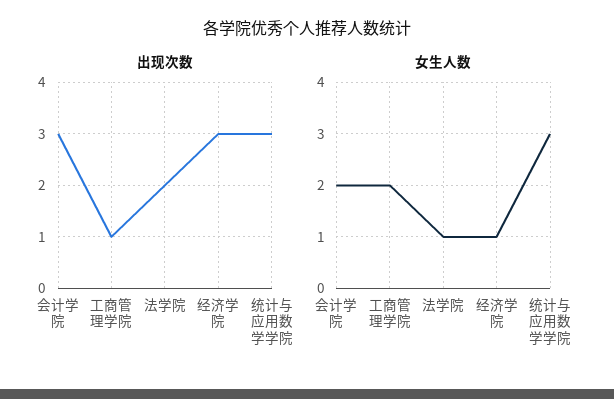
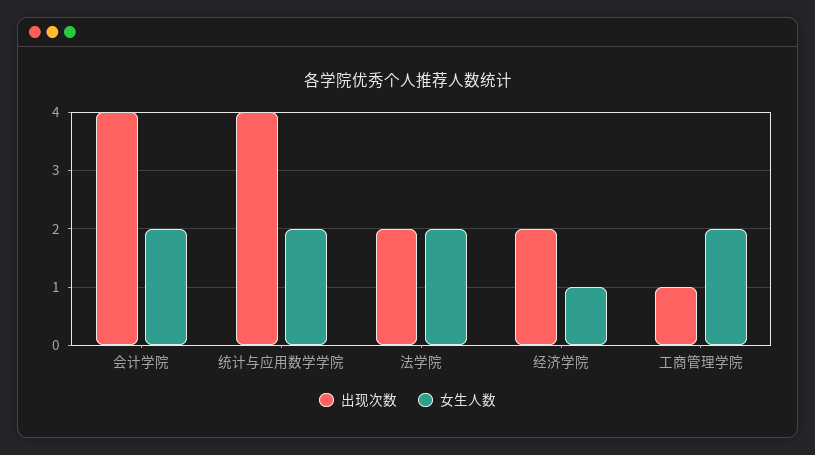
  {
    "出现次数": {
-     "会计学院": 3,
+     "会计学院": 4,
      "工商管理学院": 1,
      "法学院": 2,
-     "经济学院": 3,
+     "经济学院": 2,
-     "统计与应用数学学院": 3
+     "统计与应用数学学院": 4
    },
    "女生人数": {
      "会计学院": 2,
      "工商管理学院": 2,
-     "法学院": 1,
+     "法学院": 2,
      "经济学院": 1,
-     "统计与应用数学学院": 3
+     "统计与应用数学学院": 2
    }
  }

